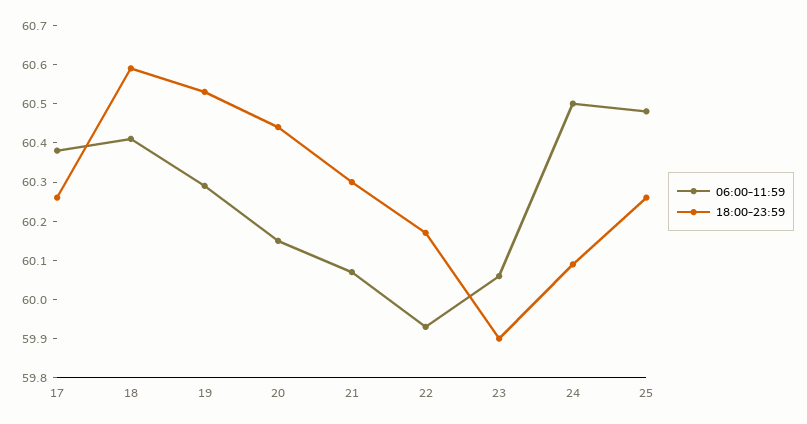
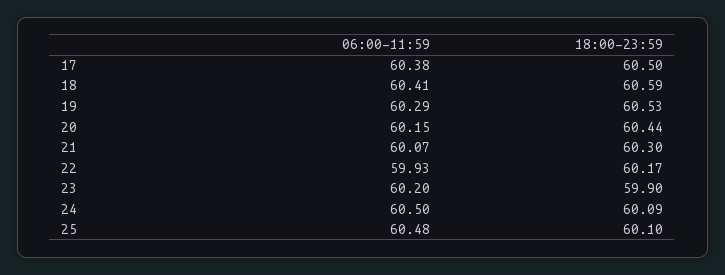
  {
    "06:00-11:59": {
      "17": 60.38,
      "18": 60.41,
      "19": 60.29,
      "20": 60.15,
      "21": 60.07,
      "22": 59.93,
-     "23": 60.05,
+     "23": 60.2,
      "24": 60.5,
      "25": 60.48
    },
    "18:00-23:59": {
-     "17": 60.25,
+     "17": 60.5,
      "18": 60.59,
      "19": 60.53,
      "20": 60.44,
      "21": 60.3,
      "22": 60.17,
      "23": 59.9,
      "24": 60.09,
-     "25": 60.25
+     "25": 60.1
    }
  }

